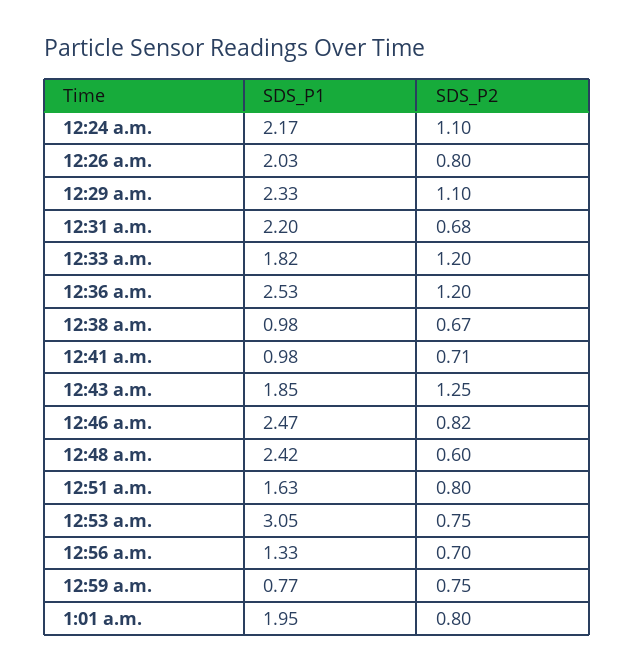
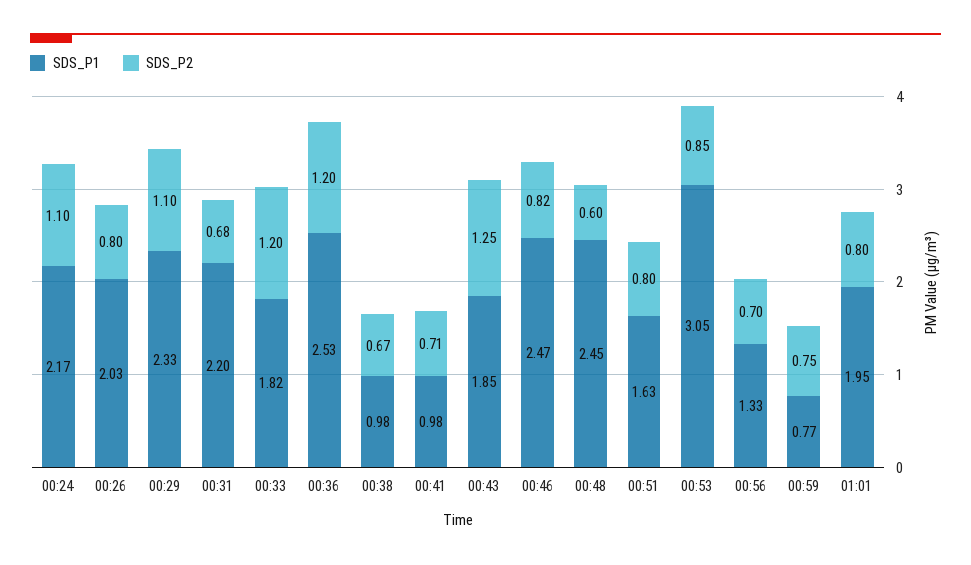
  {
    "SDS_P1": {
      "12:24 a.m.": 2.17,
      "12:26 a.m.": 2.03,
      "12:29 a.m.": 2.33,
      "12:31 a.m.": 2.2,
      "12:33 a.m.": 1.82,
      "12:36 a.m.": 2.53,
      "12:38 a.m.": 0.98,
      "12:41 a.m.": 0.98,
      "12:43 a.m.": 1.85,
      "12:46 a.m.": 2.47,
-     "12:48 a.m.": 2.42,
+     "12:48 a.m.": 2.45,
      "12:51 a.m.": 1.63,
      "12:53 a.m.": 3.05,
      "12:56 a.m.": 1.33,
      "12:59 a.m.": 0.77,
      "1:01 a.m.": 1.95
    },
    "SDS_P2": {
      "12:24 a.m.": 1.1,
      "12:26 a.m.": 0.8,
      "12:29 a.m.": 1.1,
      "12:31 a.m.": 0.68,
      "12:33 a.m.": 1.2,
      "12:36 a.m.": 1.2,
      "12:38 a.m.": 0.67,
      "12:41 a.m.": 0.71,
      "12:43 a.m.": 1.25,
      "12:46 a.m.": 0.82,
      "12:48 a.m.": 0.6,
      "12:51 a.m.": 0.8,
-     "12:53 a.m.": 0.75,
+     "12:53 a.m.": 0.85,
      "12:56 a.m.": 0.7,
      "12:59 a.m.": 0.75,
      "1:01 a.m.": 0.8
    }
  }

